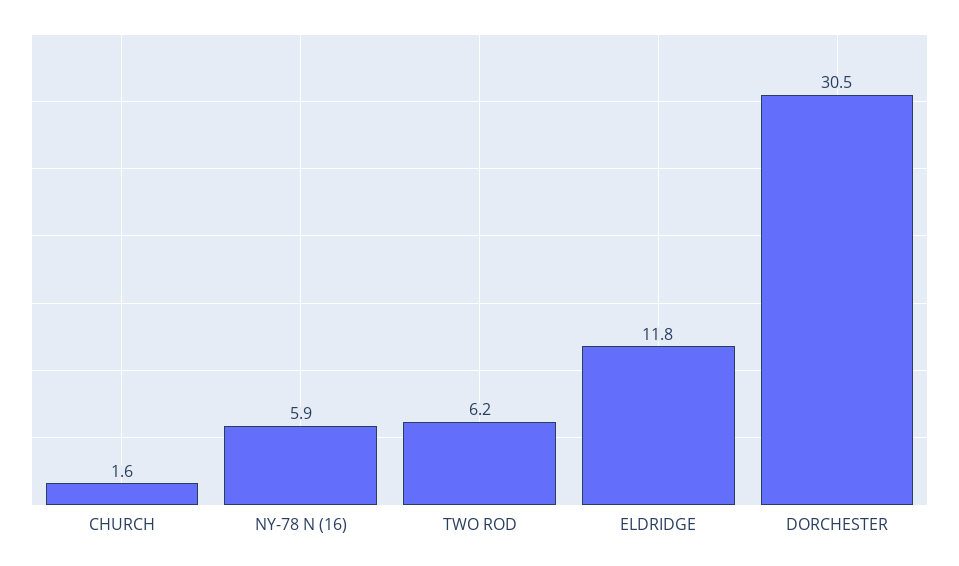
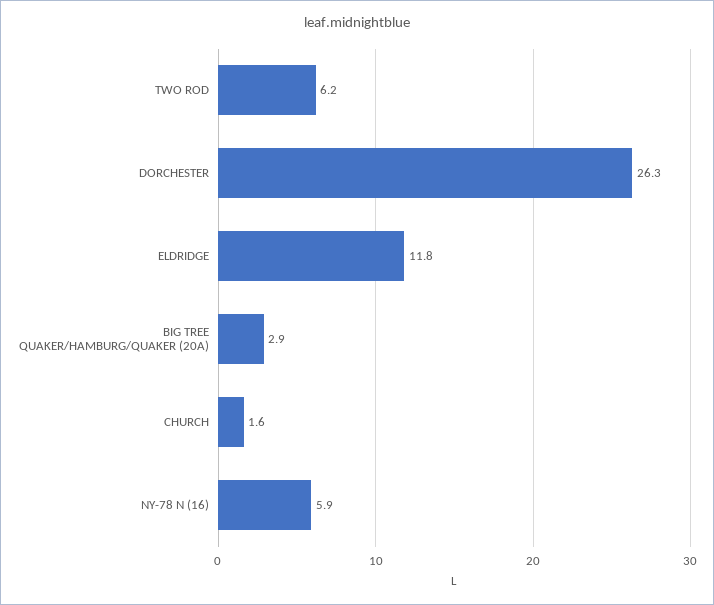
  {
    "CHURCH": 1.6,
    "NY-78 N (16)": 5.9,
    "TWO ROD": 6.2,
    "ELDRIDGE": 11.8,
-   "DORCHESTER": 30.5
+   "DORCHESTER": 26.3,
+   "BIG TREE QUAKER/HAMBURG/QUAKER (20A)": 2.9
  }

